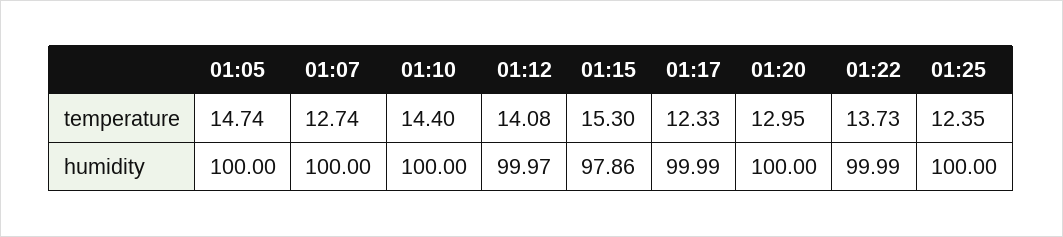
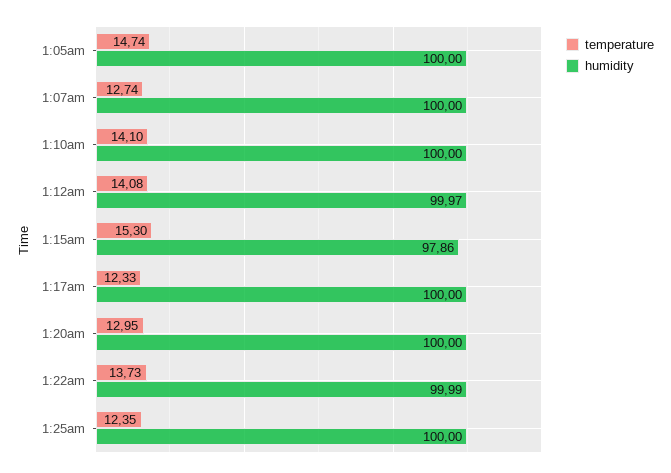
  {
    "temperature": {
      "01:05": 14.74,
      "01:07": 12.74,
-     "01:10": 14.4,
+     "01:10": 14.1,
      "01:12": 14.08,
      "01:15": 15.3,
      "01:17": 12.33,
      "01:20": 12.95,
      "01:22": 13.73,
      "01:25": 12.35
    },
    "humidity": {
      "01:05": 100,
      "01:07": 100,
      "01:10": 100,
      "01:12": 99.97,
      "01:15": 97.86,
-     "01:17": 99.99,
+     "01:17": 100,
      "01:20": 100,
      "01:22": 99.99,
      "01:25": 100
    }
  }

